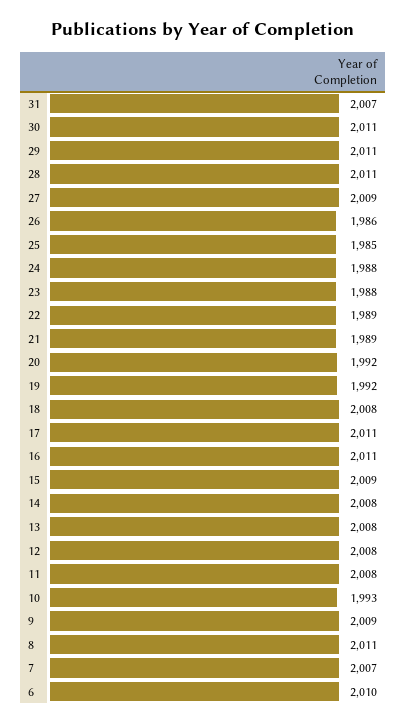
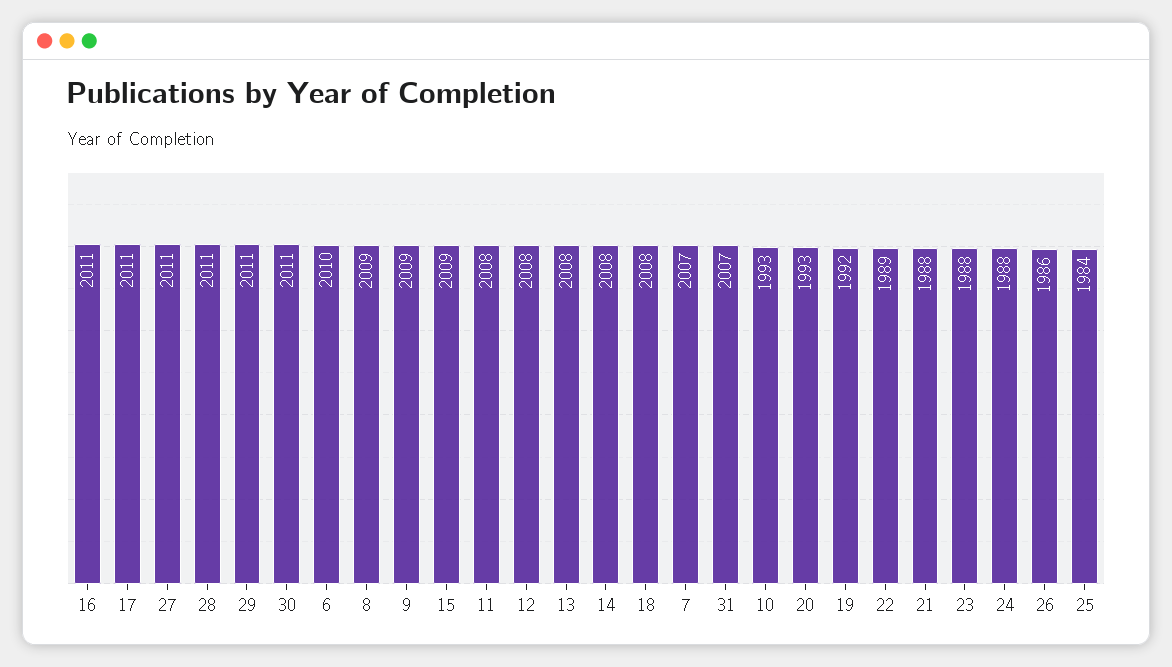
  {
    "31": 2007,
    "30": 2011,
    "29": 2011,
    "28": 2011,
-   "27": 2009,
+   "27": 2011,
    "26": 1986,
-   "25": 1985,
+   "25": 1984,
    "24": 1988,
    "23": 1988,
    "22": 1989,
-   "21": 1989,
+   "21": 1988,
-   "20": 1992,
+   "20": 1993,
    "19": 1992,
    "18": 2008,
    "17": 2011,
    "16": 2011,
    "15": 2009,
    "14": 2008,
    "13": 2008,
    "12": 2008,
    "11": 2008,
    "10": 1993,
    "9": 2009,
-   "8": 2011,
+   "8": 2009,
    "7": 2007,
    "6": 2010
  }

